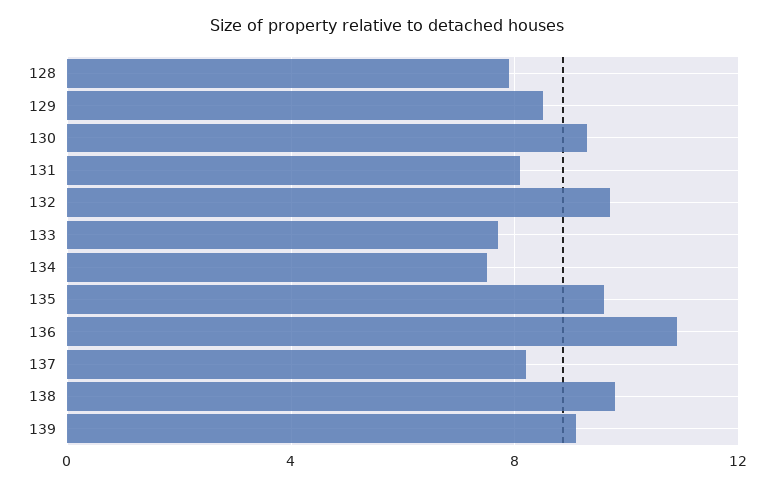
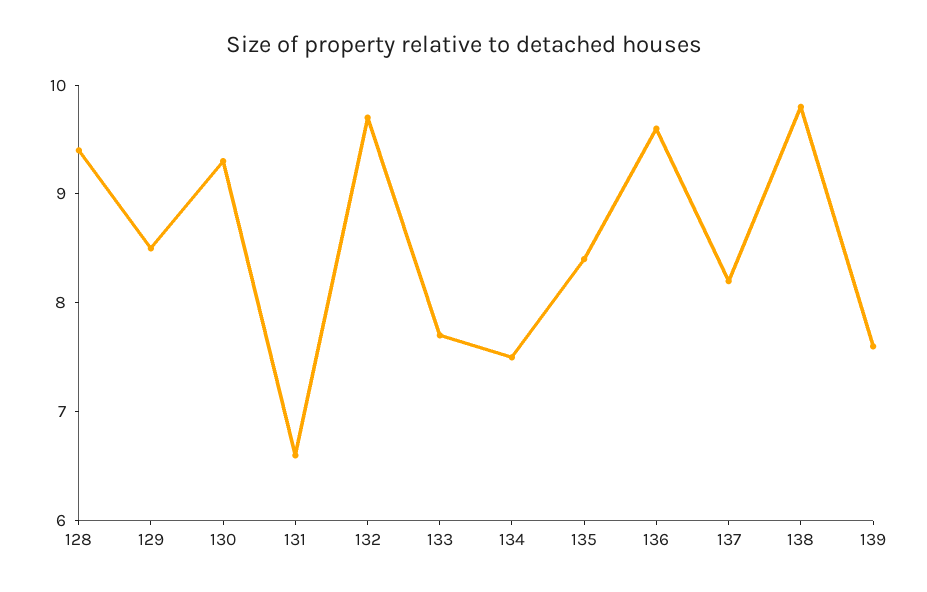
  {
-   "128": 8,
+   "128": 9.4,
    "129": 8.5,
    "130": 9.3,
-   "131": 8,
+   "131": 6.6,
    "132": 9.7,
    "133": 7.7,
    "134": 7.5,
-   "135": 9.5,
+   "135": 8.4,
-   "136": 11,
+   "136": 9.6,
    "137": 8.2,
    "138": 9.8,
-   "139": 9
+   "139": 7.6
  }

